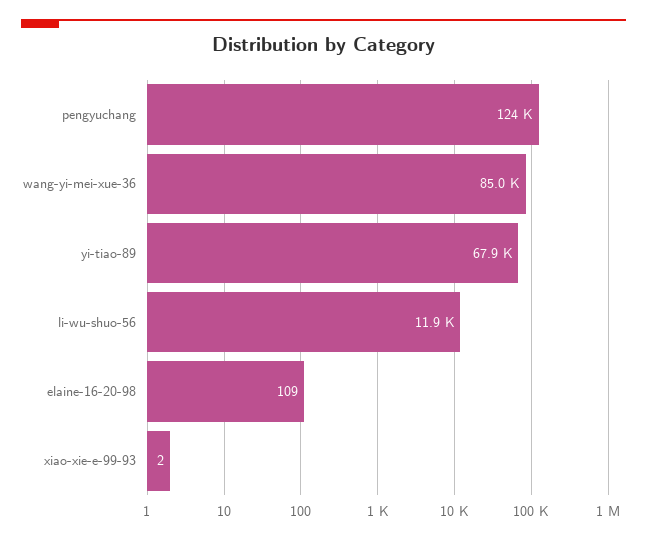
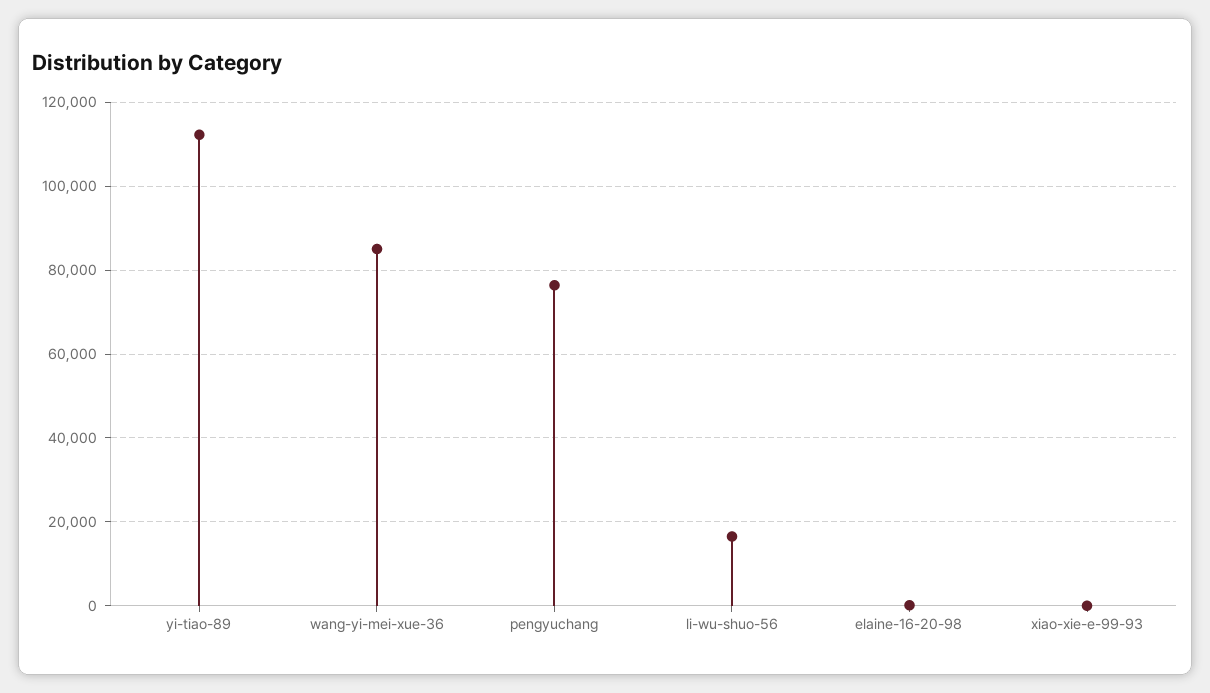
  {
-   "pengyuchang": 124000,
+   "pengyuchang": 76000,
    "wang-yi-mei-xue-36": 85000,
-   "yi-tiao-89": 67900,
+   "yi-tiao-89": 112000,
-   "li-wu-shuo-56": 11900,
+   "li-wu-shuo-56": 16000,
    "elaine-16-20-98": 109,
    "xiao-xie-e-99-93": 2
  }

